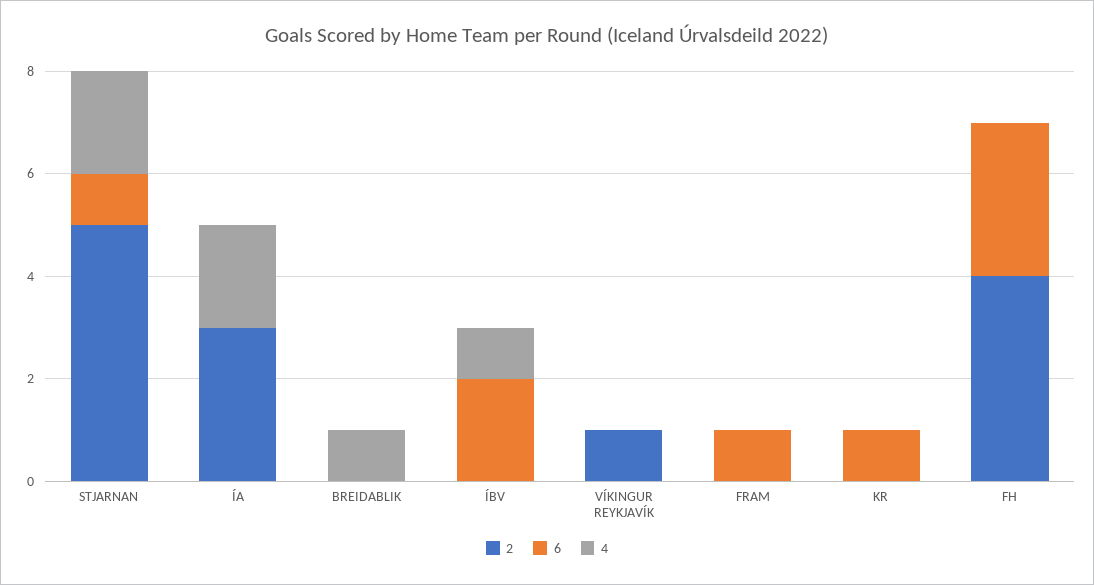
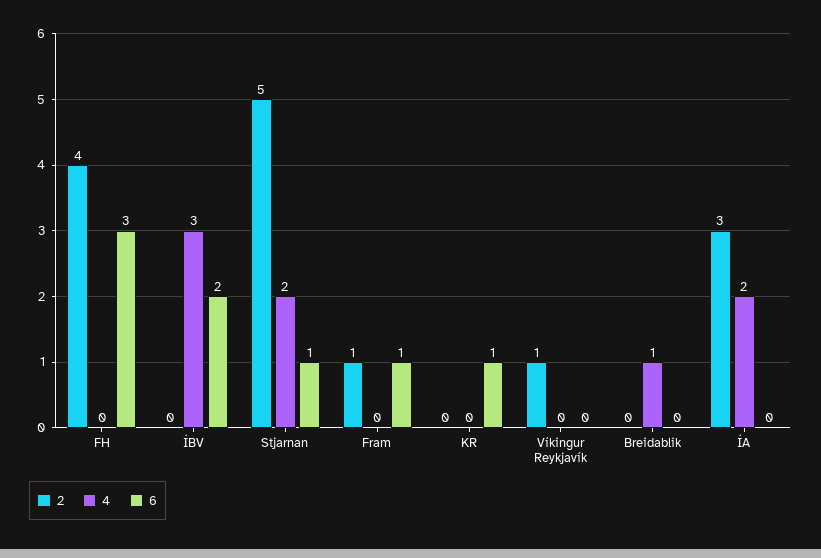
  {
    "2": {
      "STJARNAN": 5,
      "ÍA": 3,
      "BREIDABLIK": 0,
      "ÍBV": 0,
      "VÍKINGUR REYKJAVÍK": 1,
-     "FRAM": 0,
+     "FRAM": 1,
      "KR": 0,
      "FH": 4
    },
    "6": {
      "STJARNAN": 1,
      "ÍA": 0,
      "BREIDABLIK": 0,
      "ÍBV": 2,
      "VÍKINGUR REYKJAVÍK": 0,
      "FRAM": 1,
      "KR": 1,
      "FH": 3
    },
    "4": {
      "STJARNAN": 2,
      "ÍA": 2,
      "BREIDABLIK": 1,
-     "ÍBV": 1,
+     "ÍBV": 3,
      "VÍKINGUR REYKJAVÍK": 0,
      "FRAM": 0,
      "KR": 0,
      "FH": 0
    }
  }

